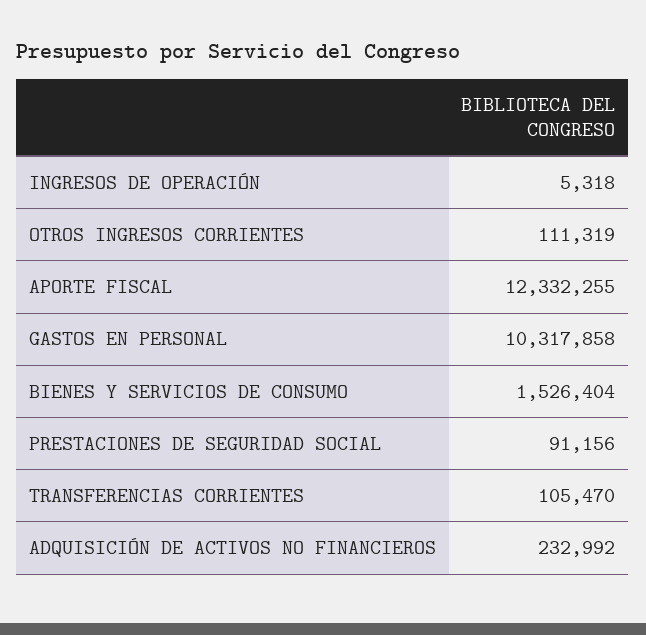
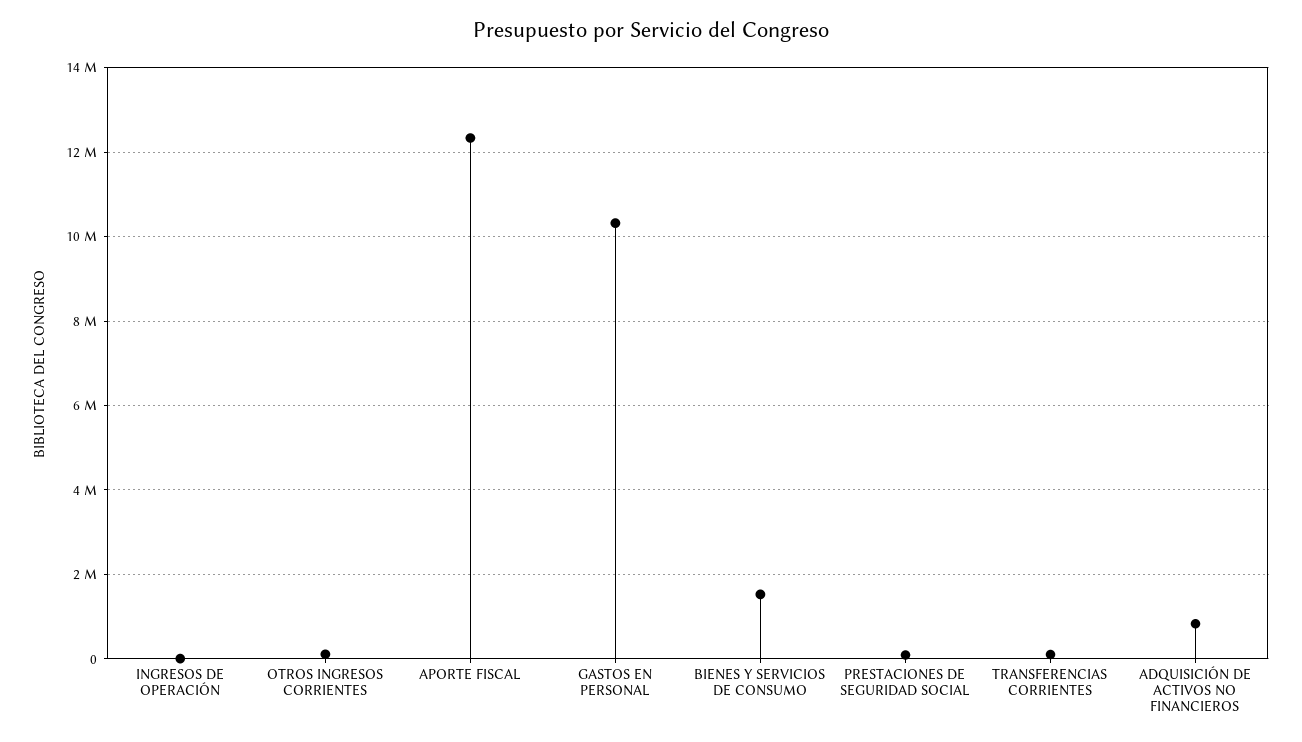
  {
    "INGRESOS DE OPERACIÓN": 5318,
    "OTROS INGRESOS CORRIENTES": 111319,
    "APORTE FISCAL": 12332255,
    "GASTOS EN PERSONAL": 10317858,
    "BIENES Y SERVICIOS DE CONSUMO": 1526404,
    "PRESTACIONES DE SEGURIDAD SOCIAL": 91156,
    "TRANSFERENCIAS CORRIENTES": 105470,
-   "ADQUISICIÓN DE ACTIVOS NO FINANCIEROS": 232992
+   "ADQUISICIÓN DE ACTIVOS NO FINANCIEROS": 800000
  }

